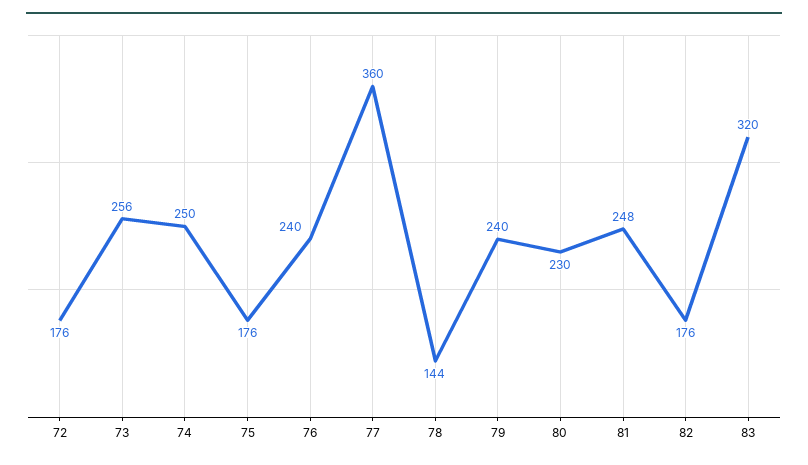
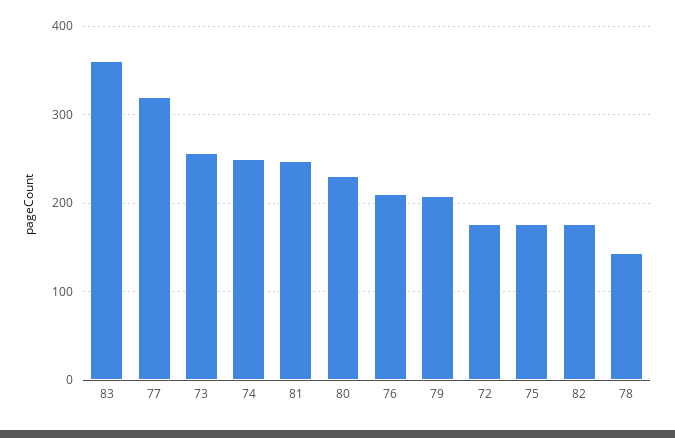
  {
    "72": 176,
    "73": 256,
    "74": 250,
    "75": 176,
-   "76": 240,
+   "76": 210,
-   "77": 360,
+   "77": 320,
    "78": 144,
-   "79": 240,
+   "79": 210,
    "80": 230,
    "81": 248,
    "82": 176,
-   "83": 320
+   "83": 360
  }

